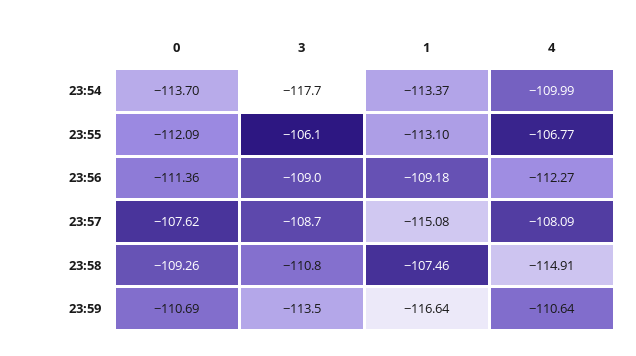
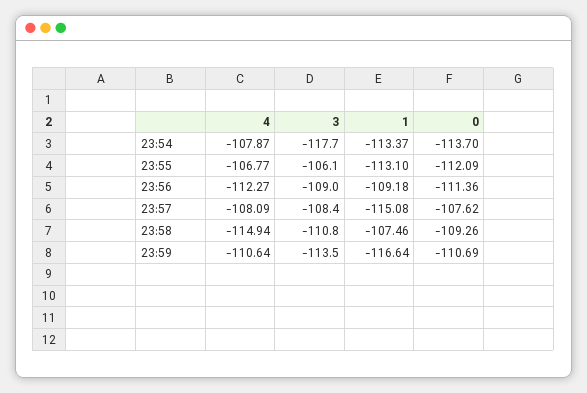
  {
    "0": {
      "23:54": -113.7,
      "23:55": -112.09,
      "23:56": -111.36,
      "23:57": -107.62,
      "23:58": -109.26,
      "23:59": -110.69
    },
    "3": {
      "23:54": -117.7,
      "23:55": -106.1,
      "23:56": -109,
-     "23:57": -108.7,
+     "23:57": -108.4,
      "23:58": -110.8,
      "23:59": -113.5
    },
    "1": {
      "23:54": -113.37,
      "23:55": -113.1,
      "23:56": -109.18,
      "23:57": -115.08,
      "23:58": -107.46,
      "23:59": -116.64
    },
    "4": {
-     "23:54": -109.99,
+     "23:54": -107.87,
      "23:55": -106.77,
      "23:56": -112.27,
      "23:57": -108.09,
-     "23:58": -114.91,
+     "23:58": -114.94,
      "23:59": -110.64
    }
  }

